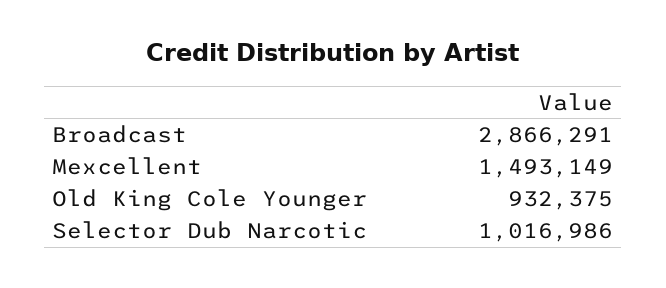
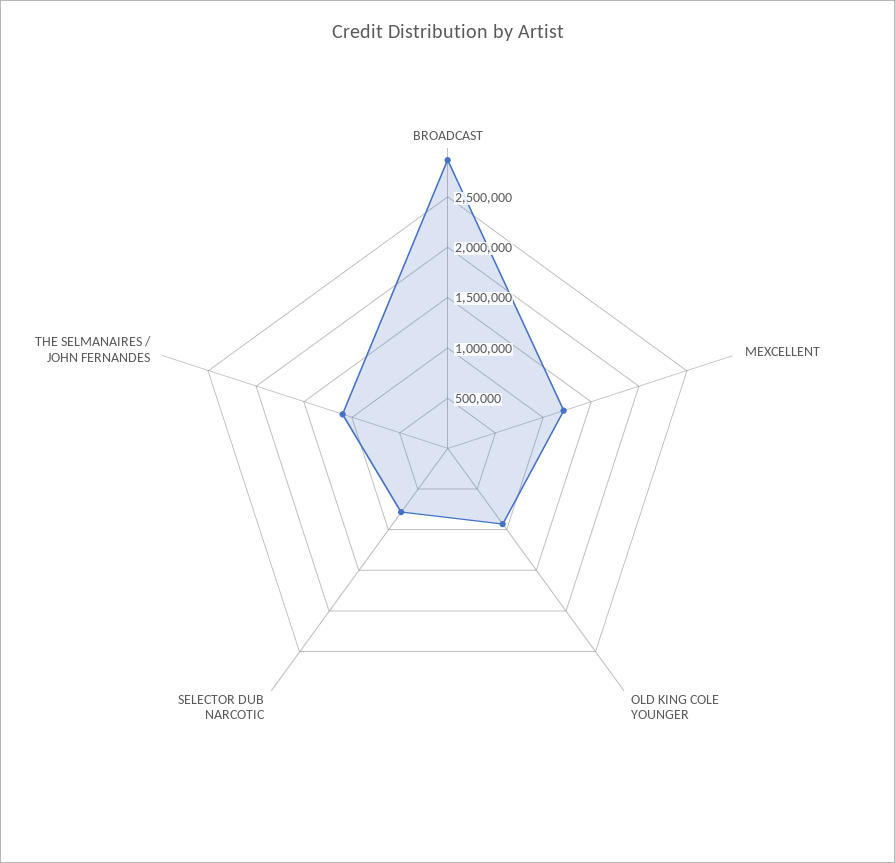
  {
    "Broadcast": 2866291,
-   "Mexcellent": 1493149,
+   "Mexcellent": 1200000,
    "Old King Cole Younger": 932375,
-   "Selector Dub Narcotic": 1016986
+   "Selector Dub Narcotic": 800000,
+   "THE SELMANAIRES / JOHN FERNANDES": 1100000
  }

